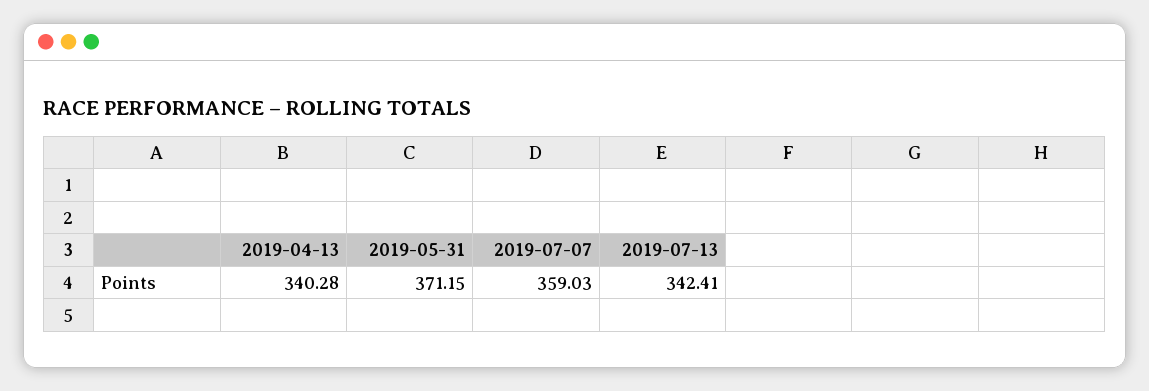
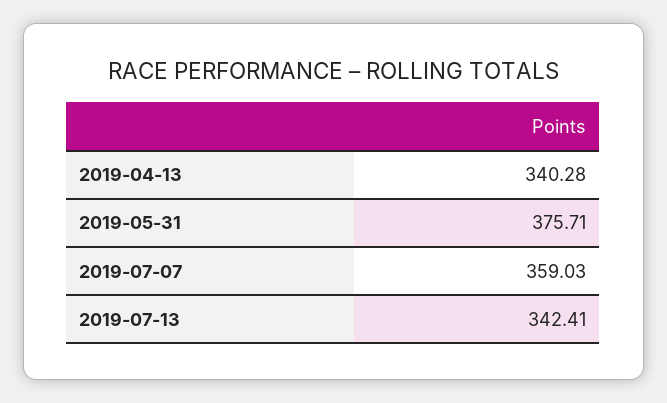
  {
    "2019-04-13": 340.28,
-   "2019-05-31": 371.15,
+   "2019-05-31": 375.71,
    "2019-07-07": 359.03,
    "2019-07-13": 342.41
  }

